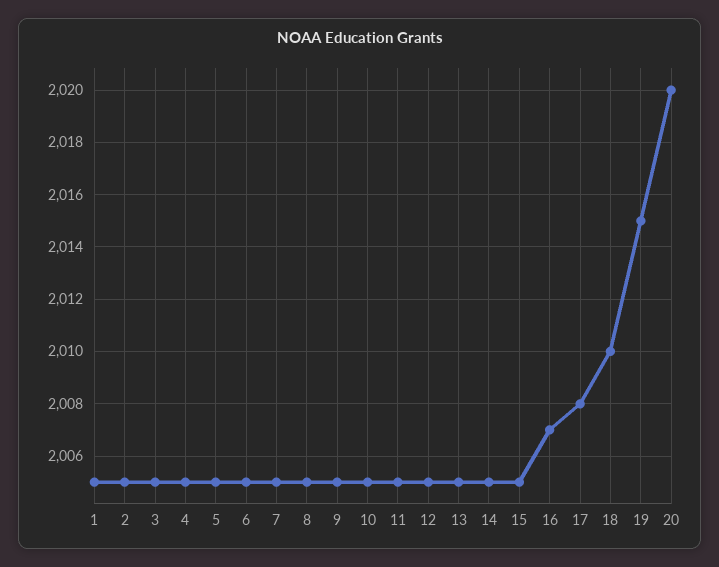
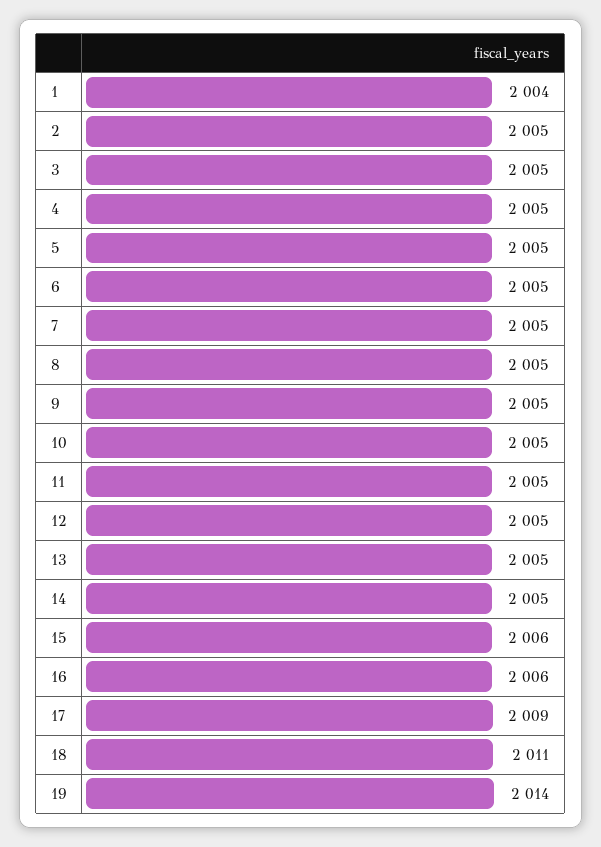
  {
-   "1": 2005,
+   "1": 2004,
    "2": 2005,
    "3": 2005,
    "4": 2005,
    "5": 2005,
    "6": 2005,
    "7": 2005,
    "8": 2005,
    "9": 2005,
    "10": 2005,
    "11": 2005,
    "12": 2005,
    "13": 2005,
    "14": 2005,
-   "15": 2005,
+   "15": 2006,
-   "16": 2007,
+   "16": 2006,
-   "17": 2008,
+   "17": 2009,
-   "18": 2010,
+   "18": 2011,
-   "19": 2015,
+   "19": 2014
-   "20": 2020
  }

